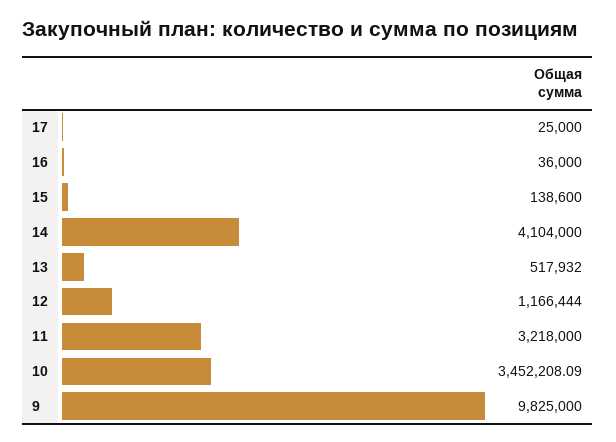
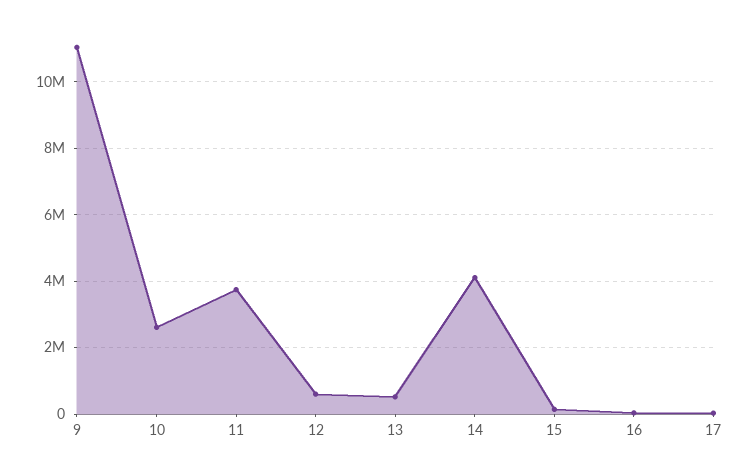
  {
    "17": 25000,
    "16": 36000,
    "15": 138600,
    "14": 4104000,
    "13": 517932,
-   "12": 1166444,
+   "12": 600000,
-   "11": 3218000,
+   "11": 3800000,
-   "10": 3452208.09,
+   "10": 2600000,
-   "9": 9825000
+   "9": 11000000
  }

